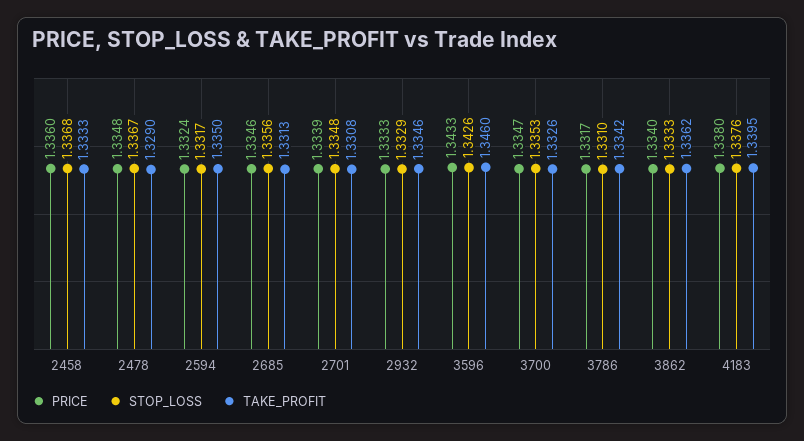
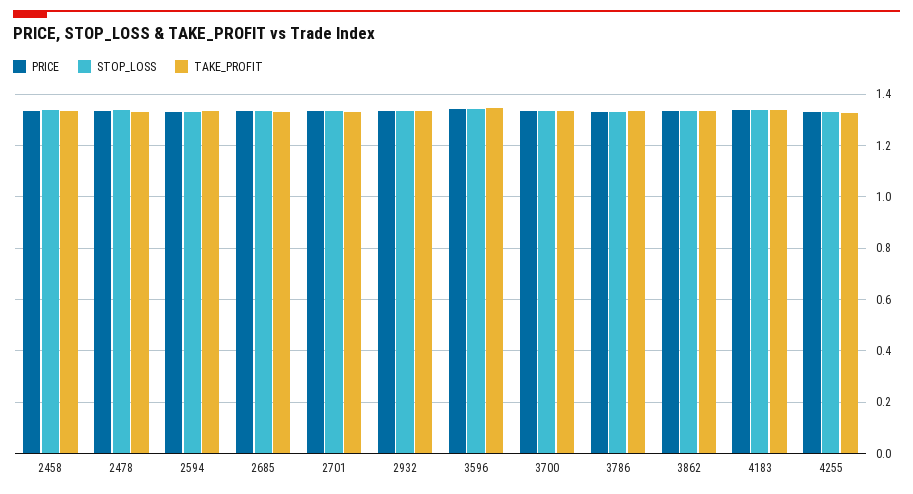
  {
    "PRICE": {
      "2458": 1.336,
      "2478": 1.3348,
      "2594": 1.3324,
      "2685": 1.3346,
      "2701": 1.3339,
      "2932": 1.3333,
      "3596": 1.3433,
      "3700": 1.3347,
      "3786": 1.3317,
      "3862": 1.334,
-     "4183": 1.338
+     "4183": 1.338,
+     "4255": 1.325
    },
    "STOP_LOSS": {
      "2458": 1.3368,
      "2478": 1.3367,
      "2594": 1.3317,
      "2685": 1.3356,
      "2701": 1.3348,
      "2932": 1.3329,
      "3596": 1.3426,
      "3700": 1.3353,
      "3786": 1.331,
      "3862": 1.3333,
-     "4183": 1.3376
+     "4183": 1.3376,
+     "4255": 1.325
    },
    "TAKE_PROFIT": {
      "2458": 1.3333,
      "2478": 1.329,
      "2594": 1.335,
      "2685": 1.3313,
      "2701": 1.3308,
      "2932": 1.3346,
      "3596": 1.346,
      "3700": 1.3326,
      "3786": 1.3342,
      "3862": 1.3362,
-     "4183": 1.3395
+     "4183": 1.3395,
+     "4255": 1.325
    }
  }

